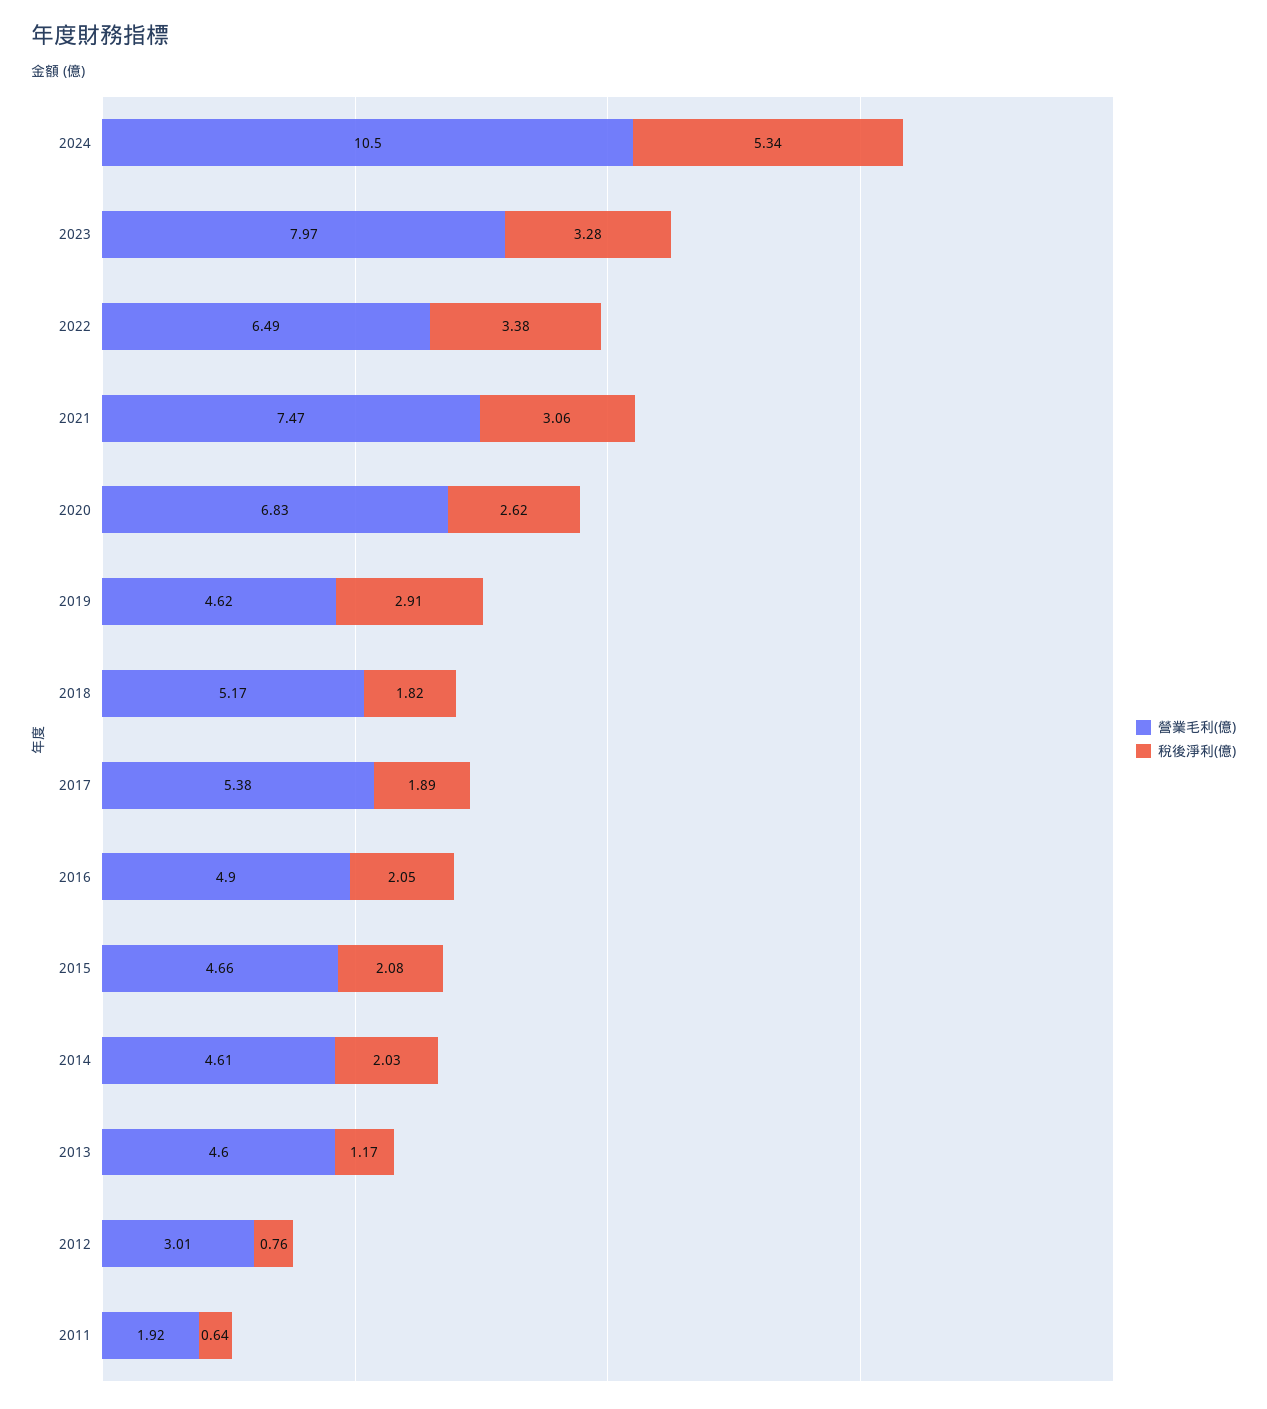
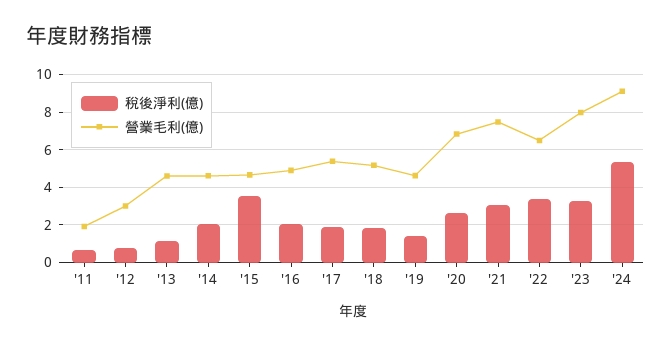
  {
    "營業毛利(億)": {
-     "2024": 10.5,
+     "2024": 9,
      "2023": 7.97,
      "2022": 6.49,
      "2021": 7.47,
      "2020": 6.83,
      "2019": 4.62,
      "2018": 5.17,
      "2017": 5.38,
      "2016": 4.9,
      "2015": 4.66,
      "2014": 4.61,
      "2013": 4.6,
      "2012": 3.01,
      "2011": 1.92
    },
    "稅後淨利(億)": {
      "2024": 5.34,
      "2023": 3.28,
      "2022": 3.38,
      "2021": 3.06,
      "2020": 2.62,
-     "2019": 2.91,
+     "2019": 1.5,
      "2018": 1.82,
      "2017": 1.89,
      "2016": 2.05,
-     "2015": 2.08,
+     "2015": 3.5,
      "2014": 2.03,
      "2013": 1.17,
      "2012": 0.76,
      "2011": 0.64
    }
  }

